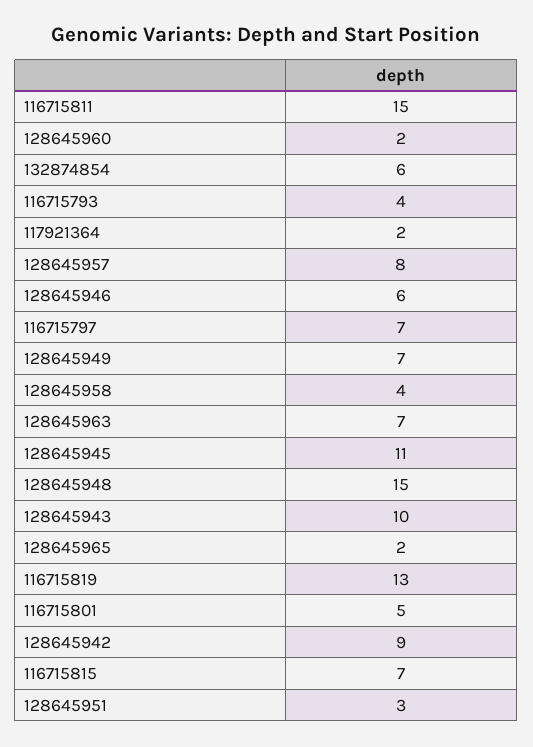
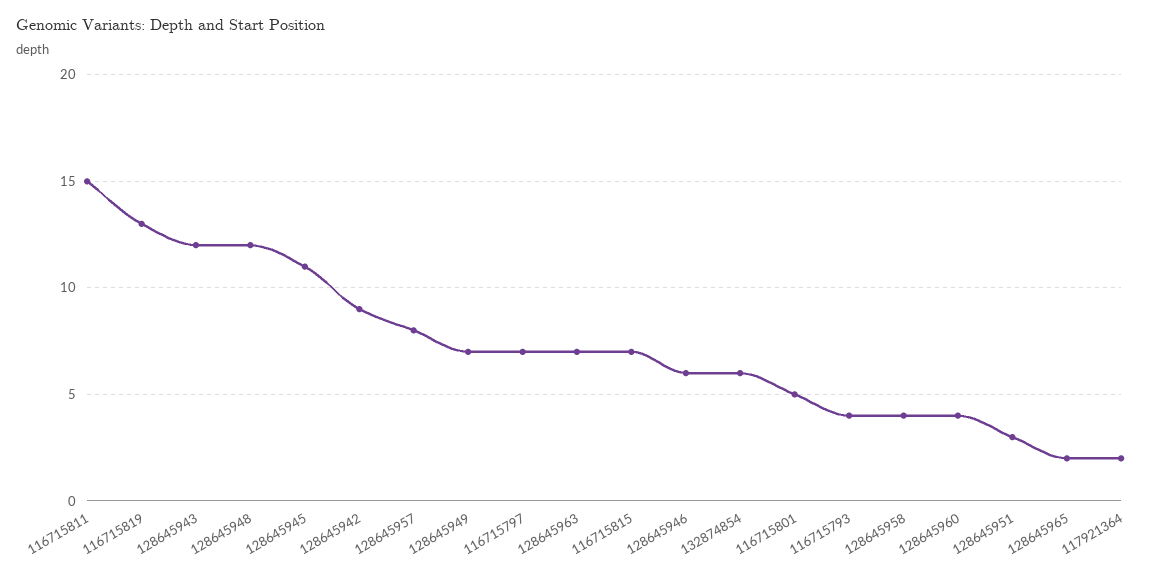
  {
    "116715811": 15,
-   "128645960": 2,
+   "128645960": 4,
    "132874854": 6,
    "116715793": 4,
    "117921364": 2,
    "128645957": 8,
    "128645946": 6,
    "116715797": 7,
    "128645949": 7,
    "128645958": 4,
    "128645963": 7,
    "128645945": 11,
-   "128645948": 15,
+   "128645948": 12,
-   "128645943": 10,
+   "128645943": 12,
    "128645965": 2,
    "116715819": 13,
    "116715801": 5,
    "128645942": 9,
    "116715815": 7,
    "128645951": 3
  }

